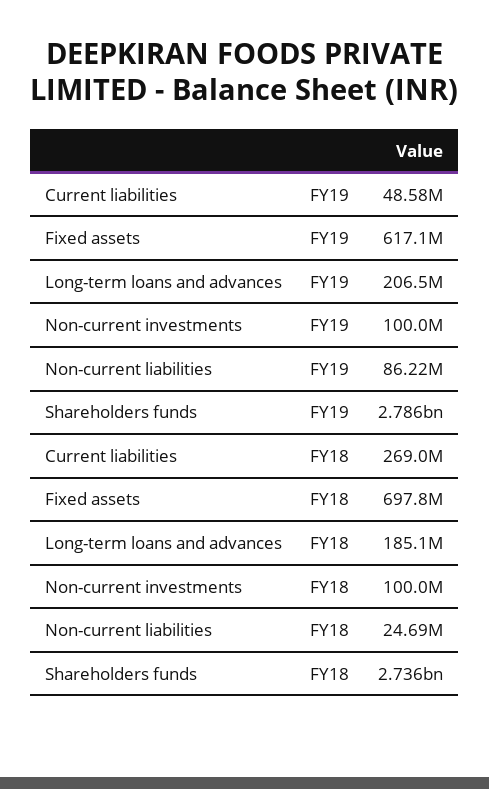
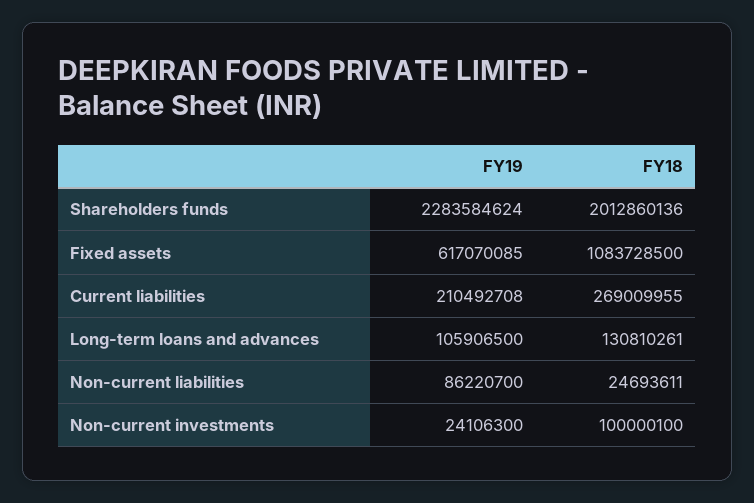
  {
    "Current liabilities": {
-     "FY19": 48580000,
+     "FY19": 210492708,
      "FY18": 269009955
    },
    "Fixed assets": {
      "FY19": 617070085,
-     "FY18": 697800000
+     "FY18": 1083728500
    },
    "Long-term loans and advances": {
-     "FY19": 206500000,
+     "FY19": 105906500,
-     "FY18": 185100000
+     "FY18": 130810261
    },
    "Non-current investments": {
-     "FY19": 100000000,
+     "FY19": 24106300,
      "FY18": 100000100
    },
    "Non-current liabilities": {
      "FY19": 86220700,
      "FY18": 24693611
    },
    "Shareholders funds": {
-     "FY19": 2786000000,
+     "FY19": 2283584624,
-     "FY18": 2736000000
+     "FY18": 2012860136
    }
  }

